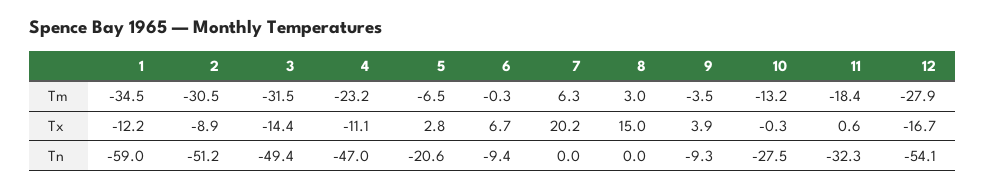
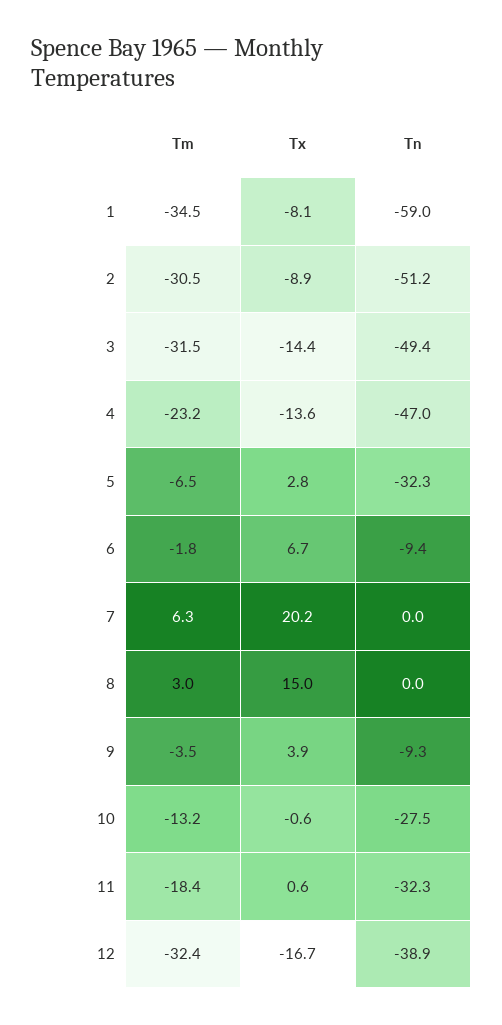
  {
    "1": {
      "Tm": -34.5,
-     "Tx": -12.2,
+     "Tx": -8.1,
      "Tn": -59
    },
    "2": {
      "Tm": -30.5,
      "Tx": -8.9,
      "Tn": -51.2
    },
    "3": {
      "Tm": -31.5,
      "Tx": -14.4,
      "Tn": -49.4
    },
    "4": {
      "Tm": -23.2,
-     "Tx": -11.1,
+     "Tx": -13.6,
      "Tn": -47
    },
    "5": {
      "Tm": -6.5,
      "Tx": 2.8,
-     "Tn": -20.6
+     "Tn": -32.3
    },
    "6": {
-     "Tm": -0.3,
+     "Tm": -1.8,
      "Tx": 6.7,
      "Tn": -9.4
    },
    "7": {
      "Tm": 6.3,
      "Tx": 20.2,
      "Tn": 0
    },
    "8": {
      "Tm": 3,
      "Tx": 15,
      "Tn": 0
    },
    "9": {
      "Tm": -3.5,
      "Tx": 3.9,
      "Tn": -9.3
    },
    "10": {
      "Tm": -13.2,
-     "Tx": -0.3,
+     "Tx": -0.6,
      "Tn": -27.5
    },
    "11": {
      "Tm": -18.4,
      "Tx": 0.6,
      "Tn": -32.3
    },
    "12": {
-     "Tm": -27.9,
+     "Tm": -32.4,
      "Tx": -16.7,
-     "Tn": -54.1
+     "Tn": -38.9
    }
  }

